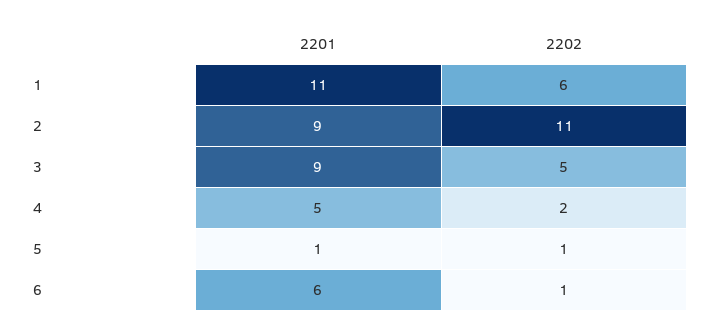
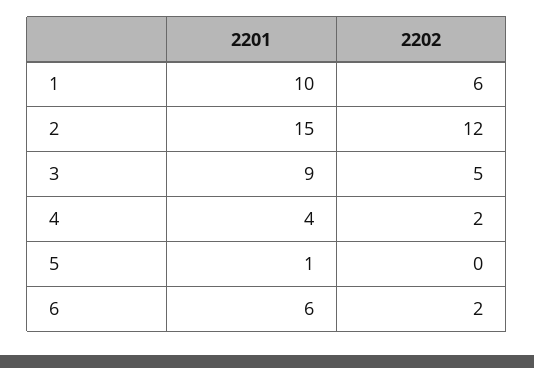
  {
    "2201": {
-     "1": 11,
+     "1": 10,
-     "2": 9,
+     "2": 15,
      "3": 9,
-     "4": 5,
+     "4": 4,
      "5": 1,
      "6": 6
    },
    "2202": {
      "1": 6,
-     "2": 11,
+     "2": 12,
      "3": 5,
      "4": 2,
-     "5": 1,
+     "5": 0,
-     "6": 1
+     "6": 2
    }
  }

